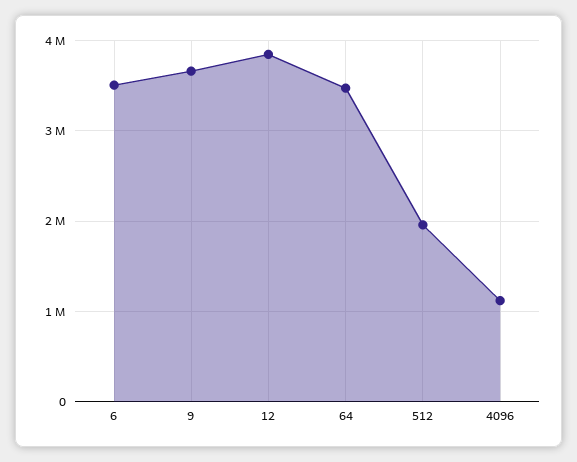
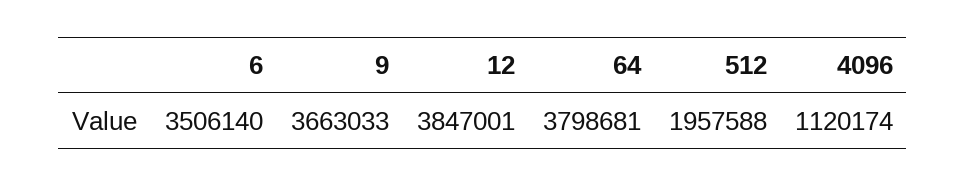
  {
    "6": 3506140,
    "9": 3663033,
    "12": 3847001,
-   "64": 3500000,
+   "64": 3798681,
    "512": 1957588,
    "4096": 1120174
  }

